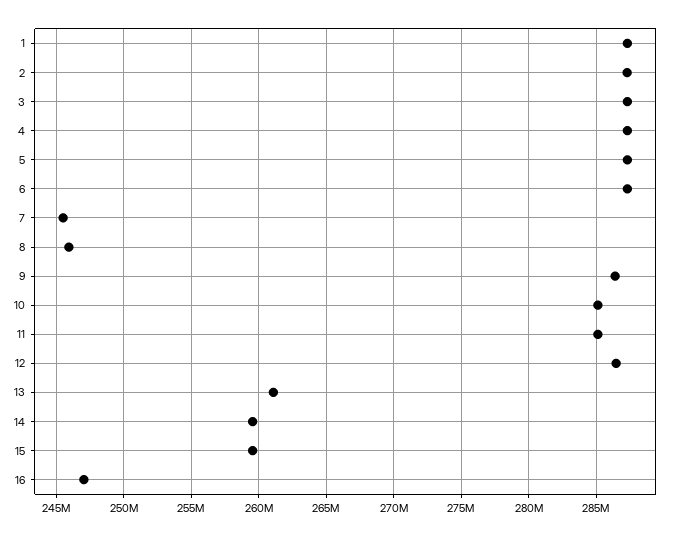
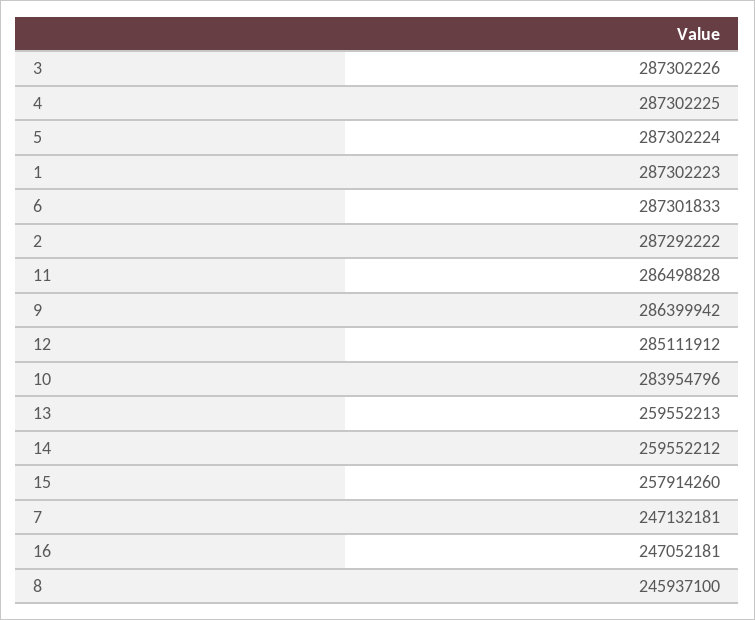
  {
    "1": 287302223,
    "2": 287292222,
    "3": 287302226,
    "4": 287302225,
    "5": 287302224,
    "6": 287301833,
-   "7": 245500000,
+   "7": 247132181,
    "8": 245937100,
    "9": 286399942,
-   "10": 285000000,
+   "10": 283954796,
-   "11": 285000000,
+   "11": 286498828,
-   "12": 286500000,
+   "12": 285111912,
-   "13": 261000000,
+   "13": 259552213,
    "14": 259552212,
-   "15": 259500000,
+   "15": 257914260,
    "16": 247052181
  }

